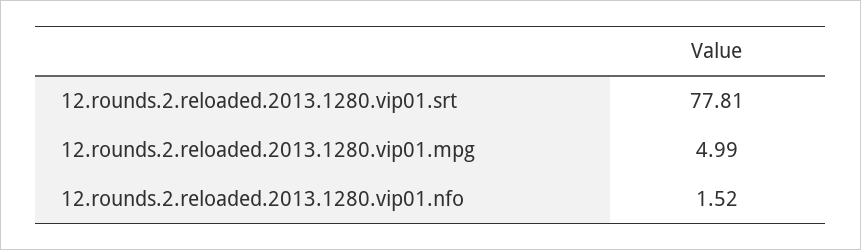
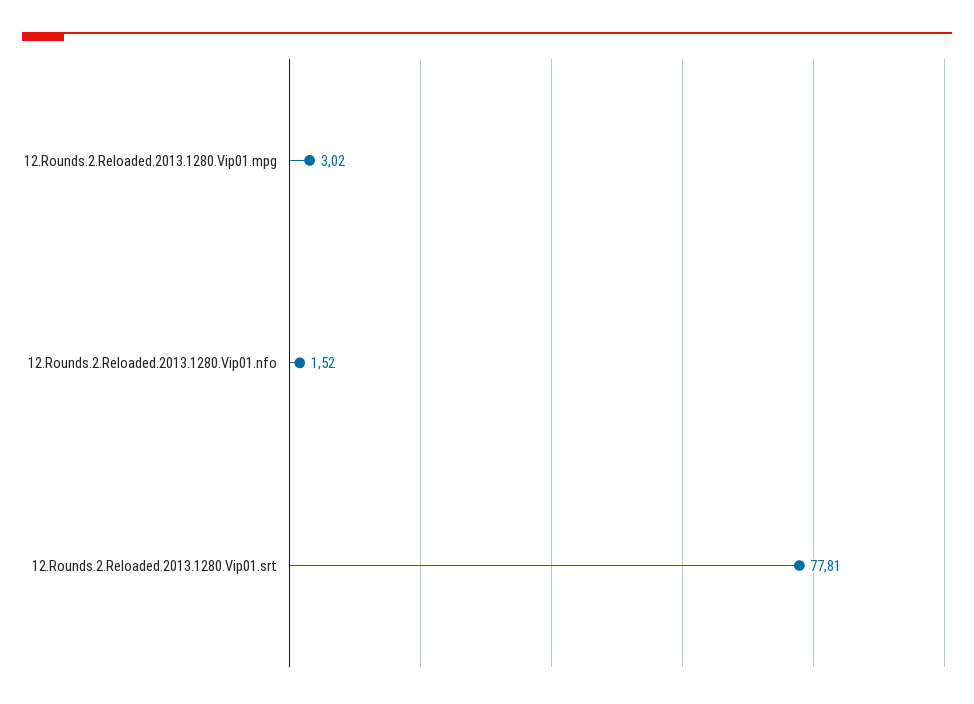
  {
    "12.rounds.2.reloaded.2013.1280.vip01.srt": 77.81,
-   "12.rounds.2.reloaded.2013.1280.vip01.mpg": 4.99,
+   "12.rounds.2.reloaded.2013.1280.vip01.mpg": 3.02,
    "12.rounds.2.reloaded.2013.1280.vip01.nfo": 1.52
  }

